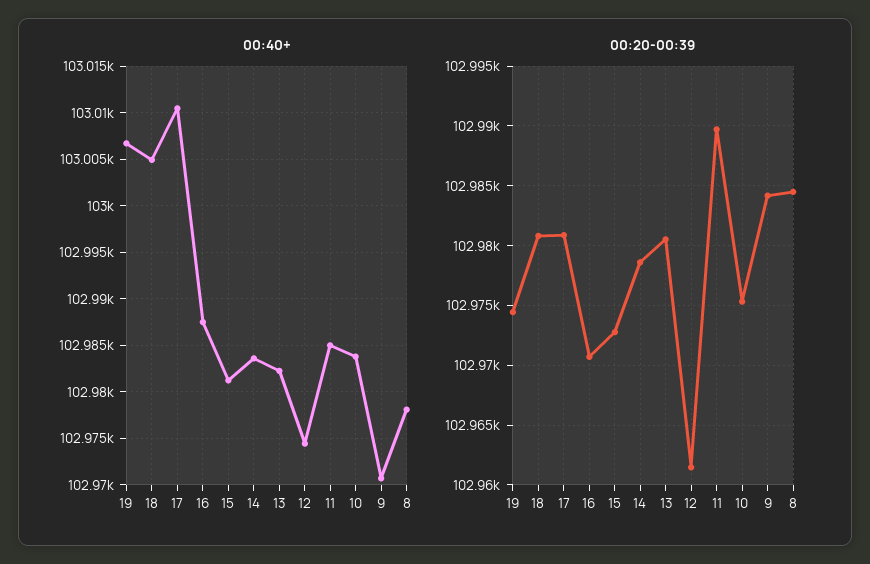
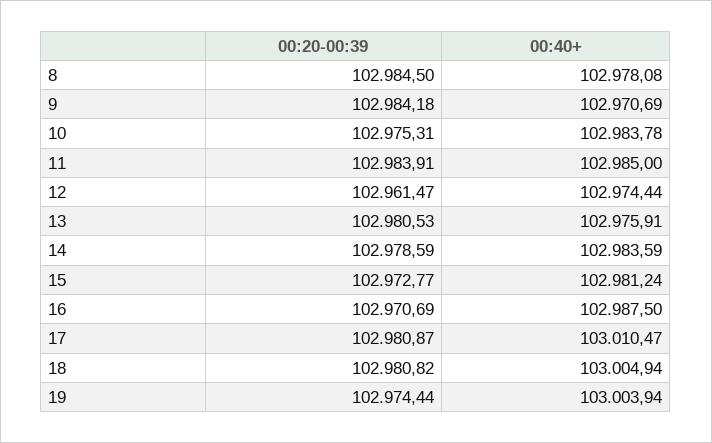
  {
    "00:40+": {
-     "19": 103007,
+     "19": 103003.94,
      "18": 103004.94,
      "17": 103010.47,
      "16": 102987.5,
      "15": 102981.24,
      "14": 102983.59,
-     "13": 102982,
+     "13": 102975.91,
      "12": 102974.44,
      "11": 102985,
      "10": 102983.78,
      "9": 102970.69,
      "8": 102978.08
    },
    "00:20-00:39": {
      "19": 102974.44,
      "18": 102980.82,
      "17": 102980.87,
      "16": 102970.69,
      "15": 102972.77,
      "14": 102978.59,
      "13": 102980.53,
      "12": 102961.47,
-     "11": 102990,
+     "11": 102983.91,
      "10": 102975.31,
      "9": 102984.18,
      "8": 102984.5
    }
  }

